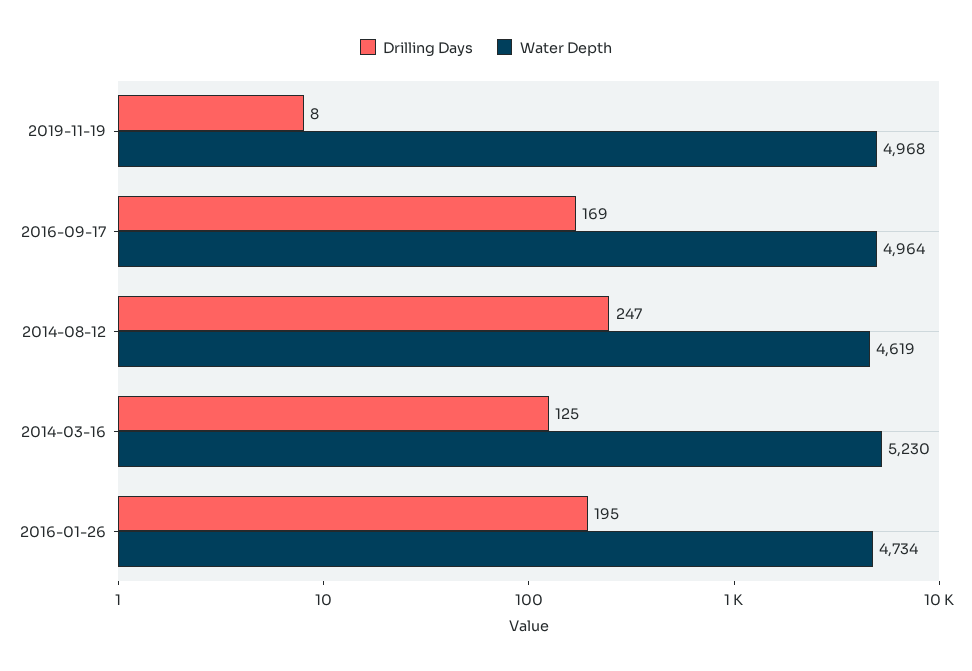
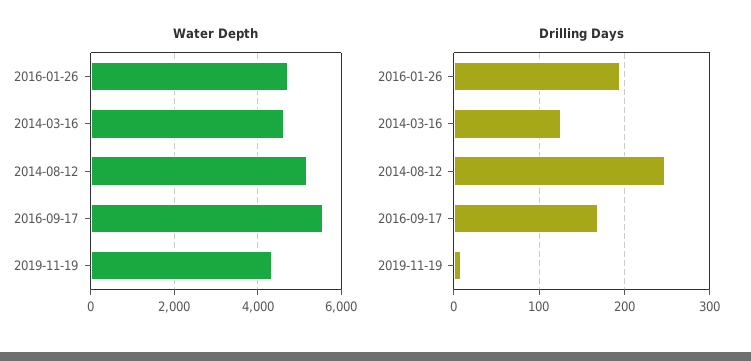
  {
    "Drilling Days": {
      "2019-11-19": 8,
      "2016-09-17": 169,
      "2014-08-12": 247,
      "2014-03-16": 125,
      "2016-01-26": 195
    },
    "Water Depth": {
-     "2019-11-19": 4968,
+     "2019-11-19": 4400,
-     "2016-09-17": 4964,
+     "2016-09-17": 5600,
-     "2014-08-12": 4619,
+     "2014-08-12": 5200,
-     "2014-03-16": 5230,
+     "2014-03-16": 4600,
      "2016-01-26": 4734
    }
  }

